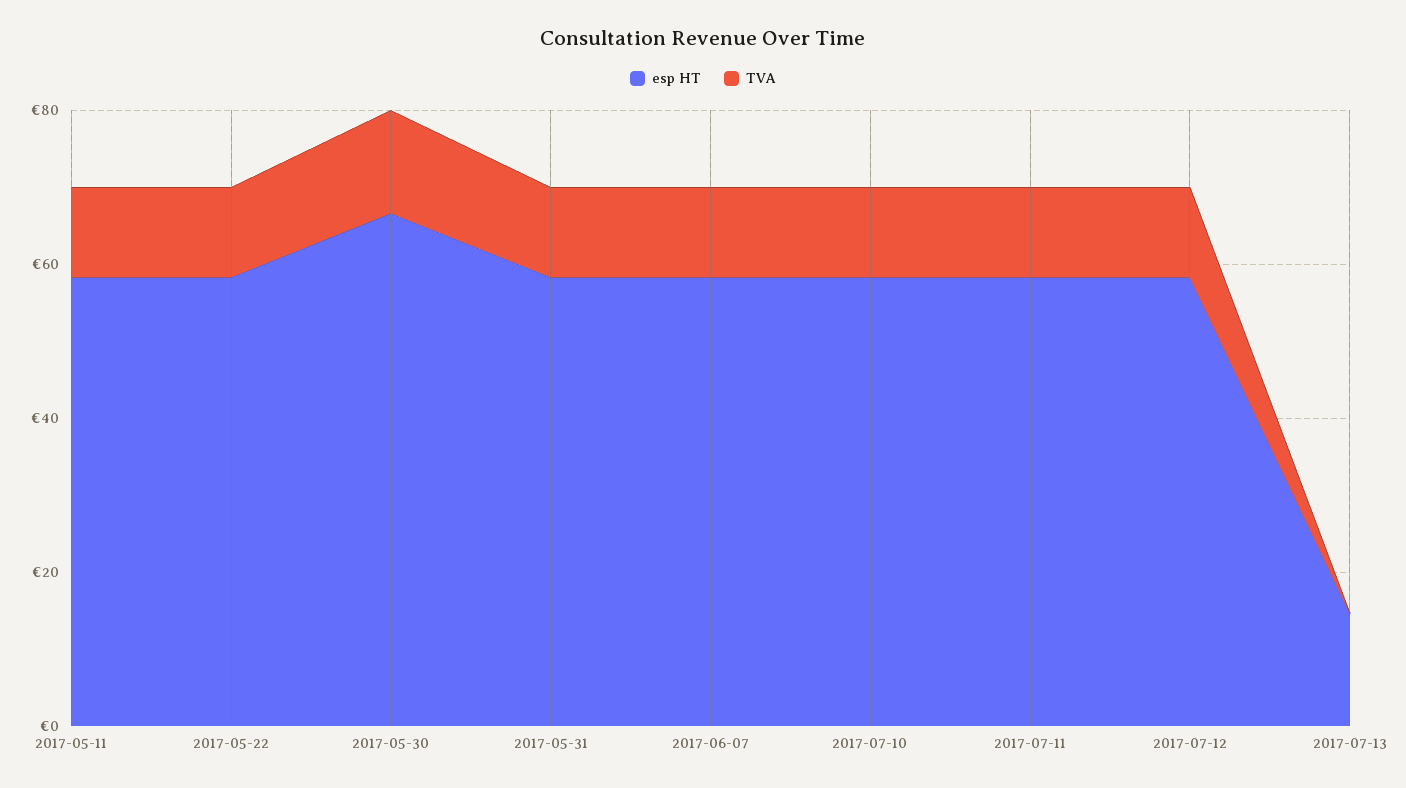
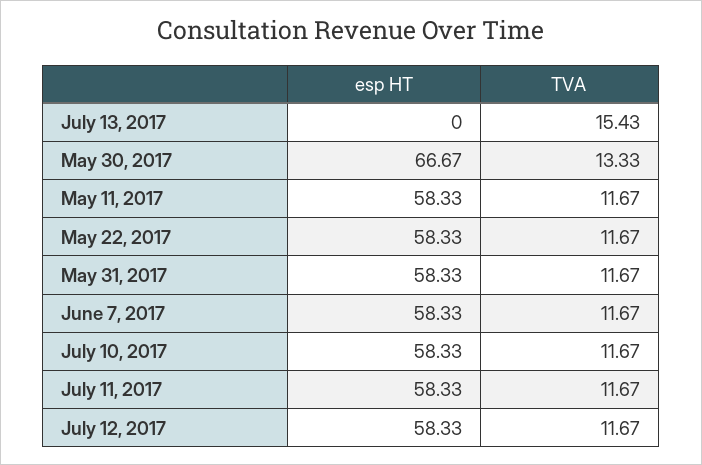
  {
    "esp HT": {
      "2017-05-11": 58.33,
      "2017-05-22": 58.33,
      "2017-05-30": 66.67,
      "2017-05-31": 58.33,
      "2017-06-07": 58.33,
      "2017-07-10": 58.33,
      "2017-07-11": 58.33,
      "2017-07-12": 58.33,
-     "2017-07-13": 15
+     "2017-07-13": 0
    },
    "TVA": {
      "2017-05-11": 11.67,
      "2017-05-22": 11.67,
      "2017-05-30": 13.33,
      "2017-05-31": 11.67,
      "2017-06-07": 11.67,
      "2017-07-10": 11.67,
      "2017-07-11": 11.67,
      "2017-07-12": 11.67,
-     "2017-07-13": 0
+     "2017-07-13": 15.43
    }
  }

